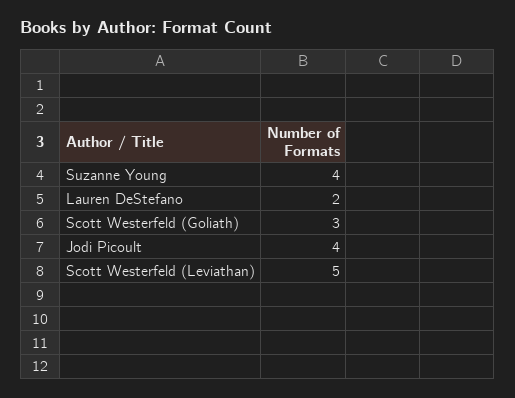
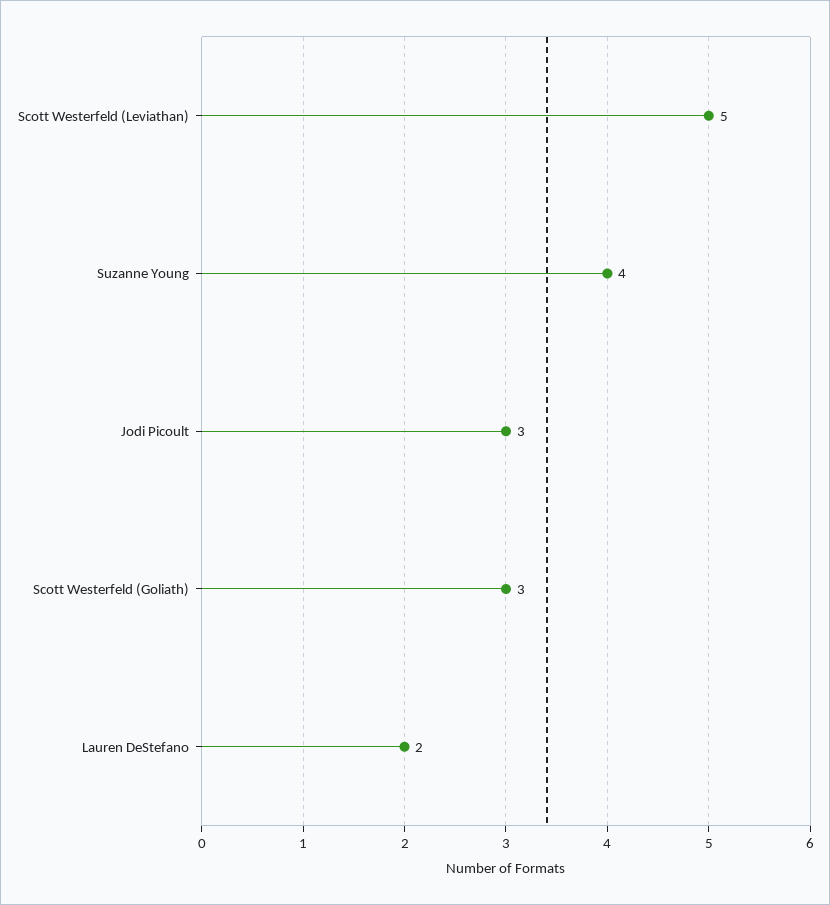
  {
    "Suzanne Young": 4,
    "Lauren DeStefano": 2,
    "Scott Westerfeld (Goliath)": 3,
-   "Jodi Picoult": 4,
+   "Jodi Picoult": 3,
    "Scott Westerfeld (Leviathan)": 5
  }

